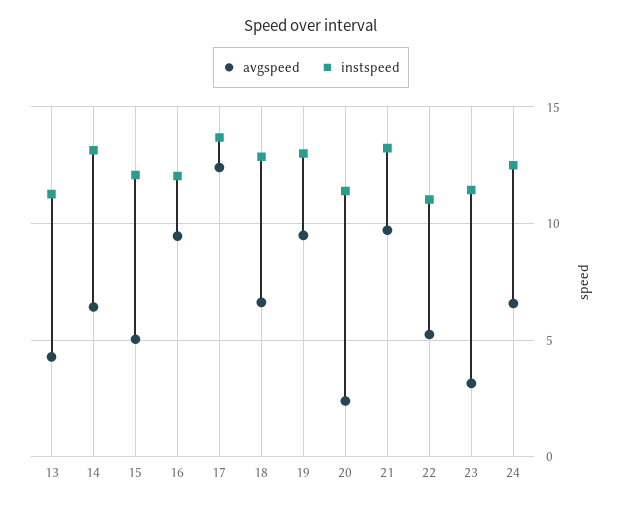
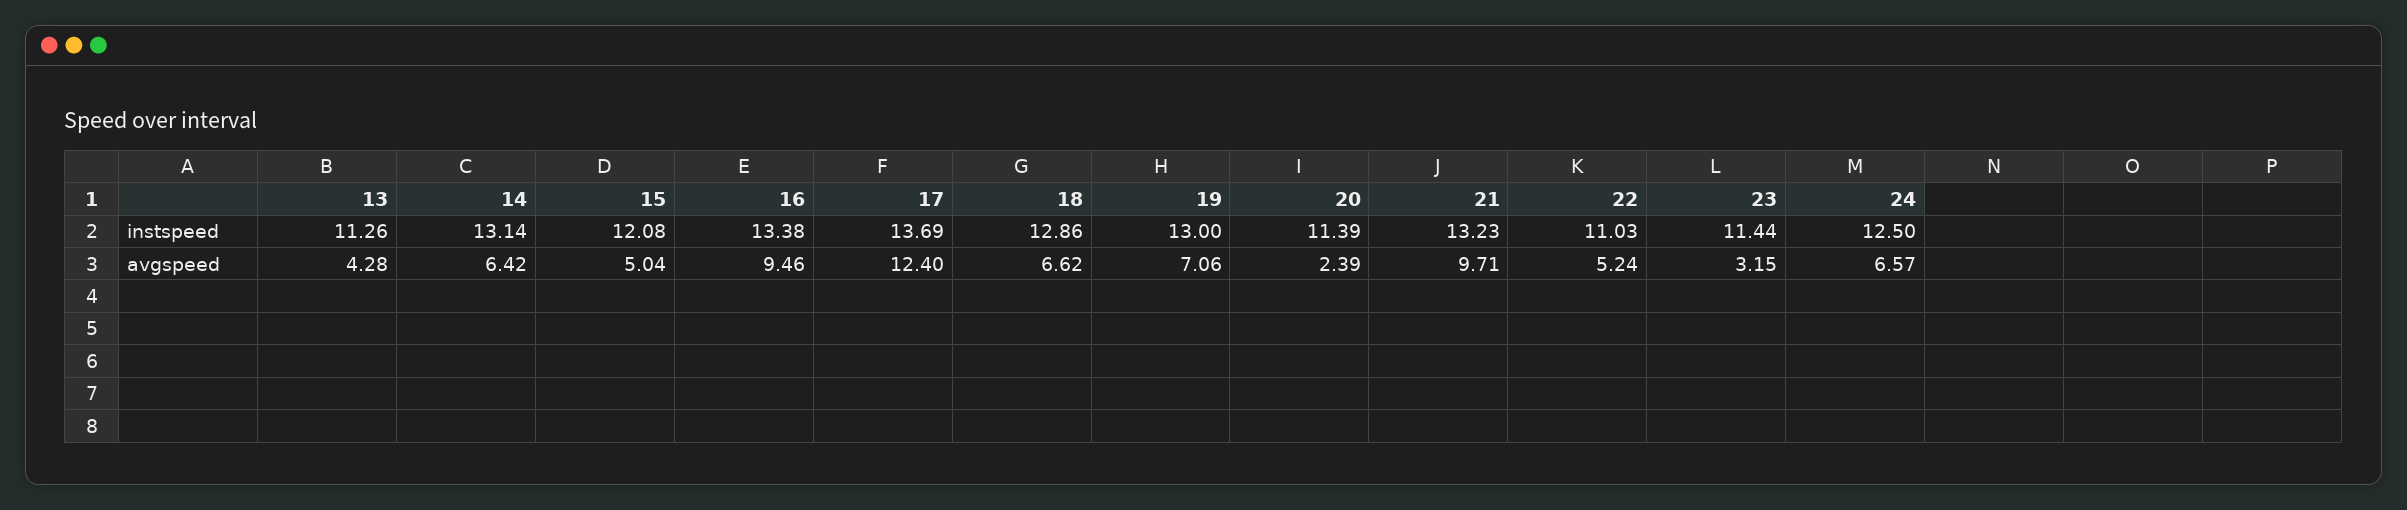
  {
    "avgspeed": {
      "13": 4.28,
      "14": 6.42,
      "15": 5.04,
      "16": 9.46,
      "17": 12.4,
      "18": 6.62,
-     "19": 9.5,
+     "19": 7.06,
      "20": 2.39,
      "21": 9.71,
      "22": 5.24,
      "23": 3.15,
      "24": 6.57
    },
    "instspeed": {
      "13": 11.26,
      "14": 13.14,
      "15": 12.08,
-     "16": 12,
+     "16": 13.38,
      "17": 13.69,
      "18": 12.86,
      "19": 13,
      "20": 11.39,
      "21": 13.23,
      "22": 11.03,
      "23": 11.44,
      "24": 12.5
    }
  }

